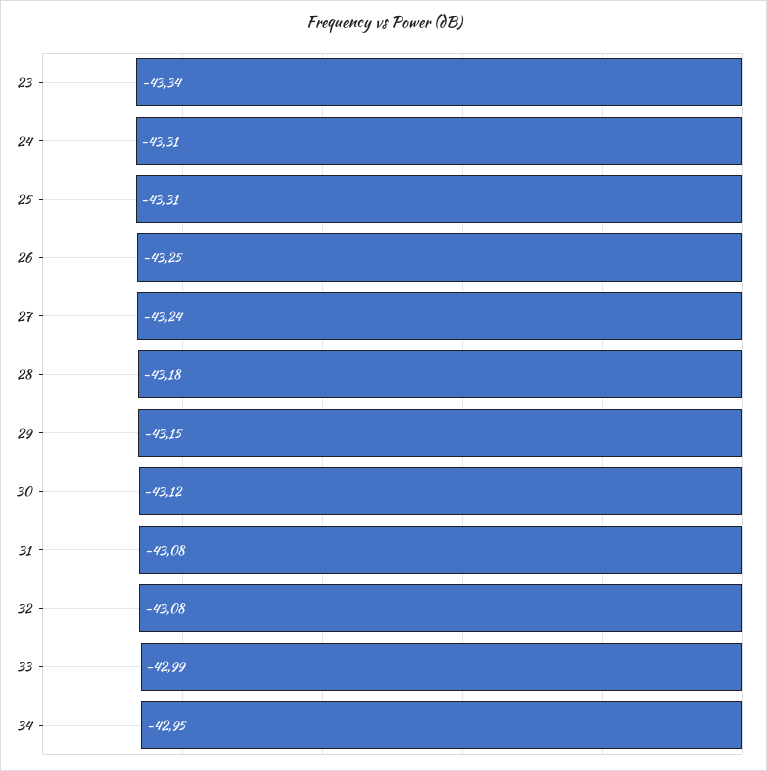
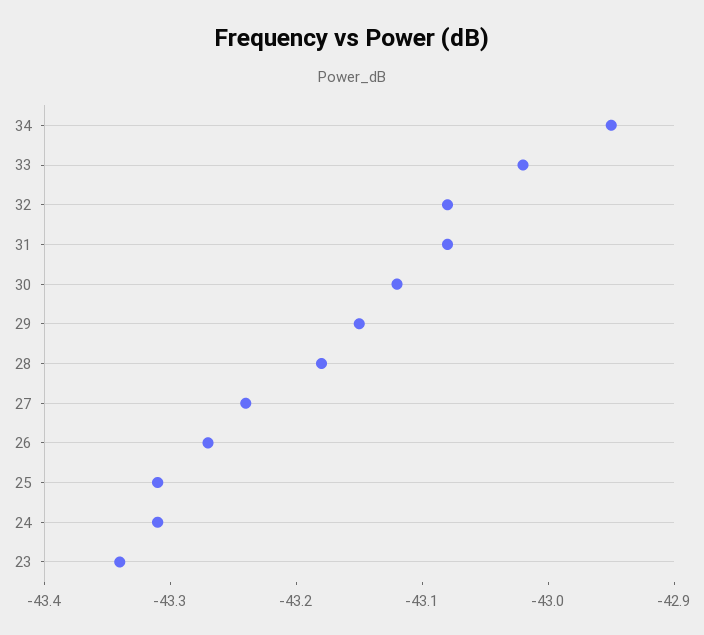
  {
    "23": -43.34,
    "24": -43.31,
    "25": -43.31,
-   "26": -43.25,
+   "26": -43.27,
    "27": -43.24,
    "28": -43.18,
    "29": -43.15,
    "30": -43.12,
    "31": -43.08,
    "32": -43.08,
-   "33": -42.99,
+   "33": -43.02,
    "34": -42.95
  }

